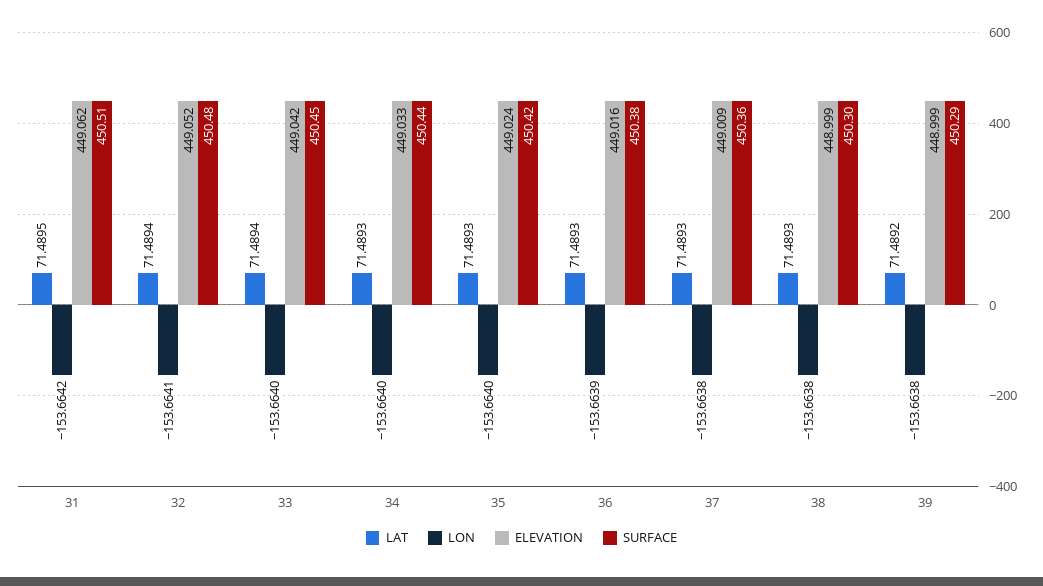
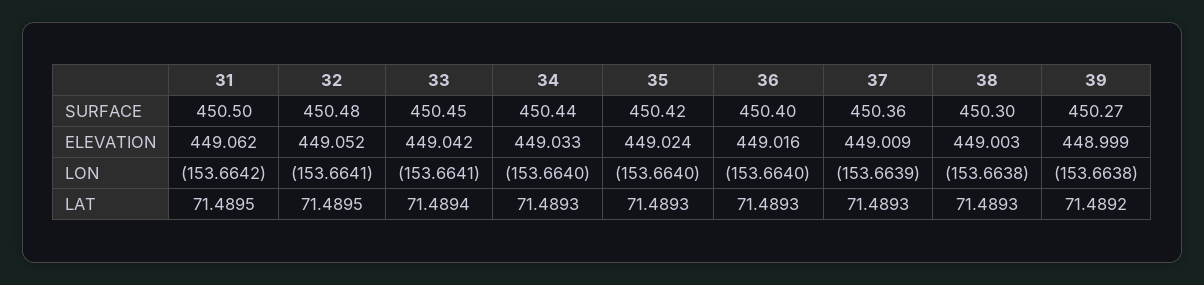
  {
    "LAT": {
      "31": 71.4895,
-     "32": 71.4894,
+     "32": 71.4895,
      "33": 71.4894,
      "34": 71.4893,
      "35": 71.4893,
      "36": 71.4893,
      "37": 71.4893,
      "38": 71.4893,
      "39": 71.4892
    },
    "LON": {
      "31": -153.6642,
      "32": -153.6641,
-     "33": -153.664,
+     "33": -153.6641,
      "34": -153.664,
      "35": -153.664,
-     "36": -153.6639,
+     "36": -153.664,
-     "37": -153.6638,
+     "37": -153.6639,
      "38": -153.6638,
      "39": -153.6638
    },
    "ELEVATION": {
      "31": 449.062,
      "32": 449.052,
      "33": 449.042,
      "34": 449.033,
      "35": 449.024,
      "36": 449.016,
      "37": 449.009,
-     "38": 448.999,
+     "38": 449.003,
      "39": 448.999
    },
    "SURFACE": {
-     "31": 450.51,
+     "31": 450.5,
      "32": 450.48,
      "33": 450.45,
      "34": 450.44,
      "35": 450.42,
-     "36": 450.38,
+     "36": 450.4,
      "37": 450.36,
      "38": 450.3,
-     "39": 450.29
+     "39": 450.27
    }
  }

